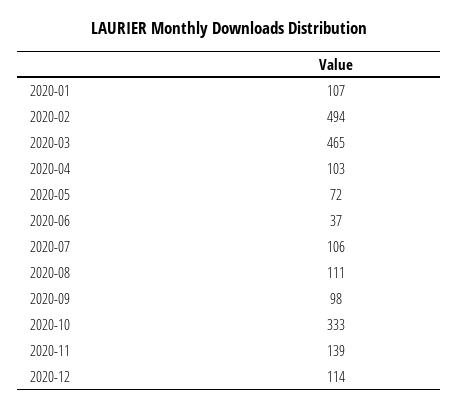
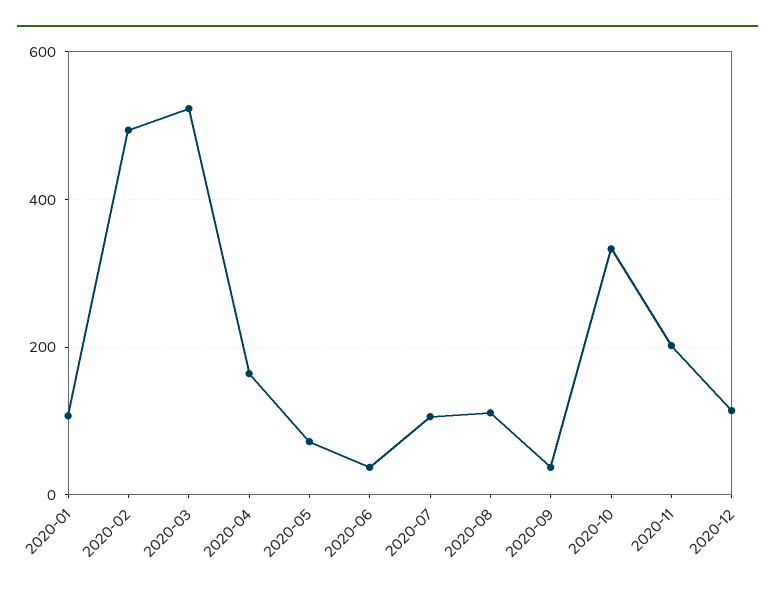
  {
    "2020-01": 107,
    "2020-02": 494,
-   "2020-03": 465,
+   "2020-03": 520,
-   "2020-04": 103,
+   "2020-04": 160,
    "2020-05": 72,
    "2020-06": 37,
    "2020-07": 106,
    "2020-08": 111,
-   "2020-09": 98,
+   "2020-09": 40,
    "2020-10": 333,
-   "2020-11": 139,
+   "2020-11": 200,
    "2020-12": 114
  }

